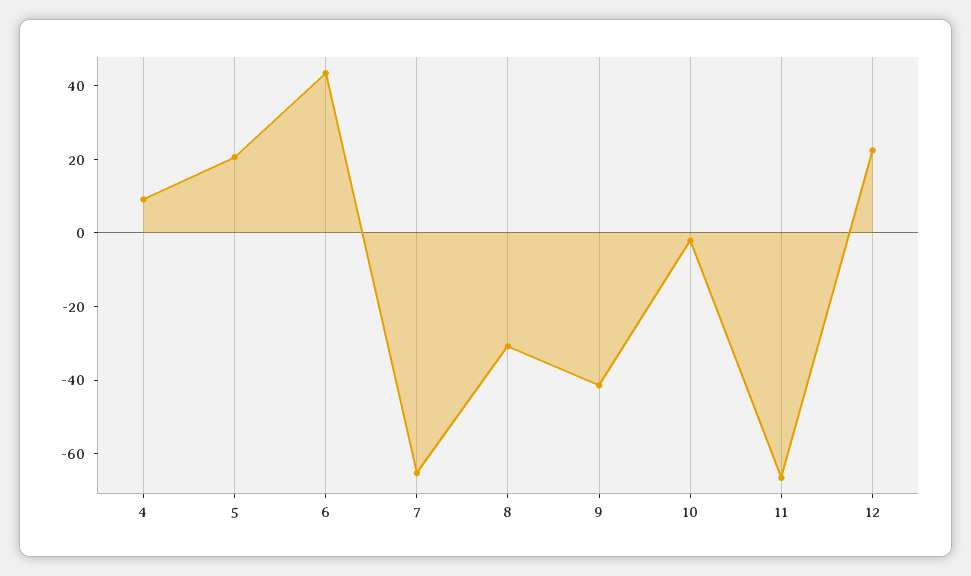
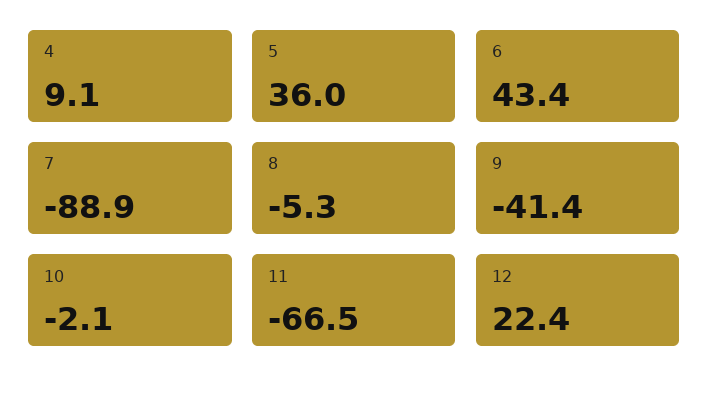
  {
    "4": 9.1,
-   "5": 20,
+   "5": 36,
    "6": 43.4,
-   "7": -65,
+   "7": -88.9,
-   "8": -30,
+   "8": -5.3,
    "9": -41.4,
    "10": -2.1,
    "11": -66.5,
    "12": 22.4
  }

